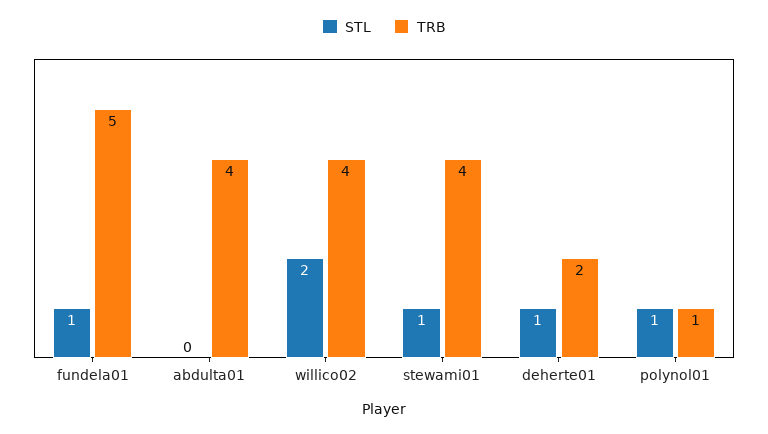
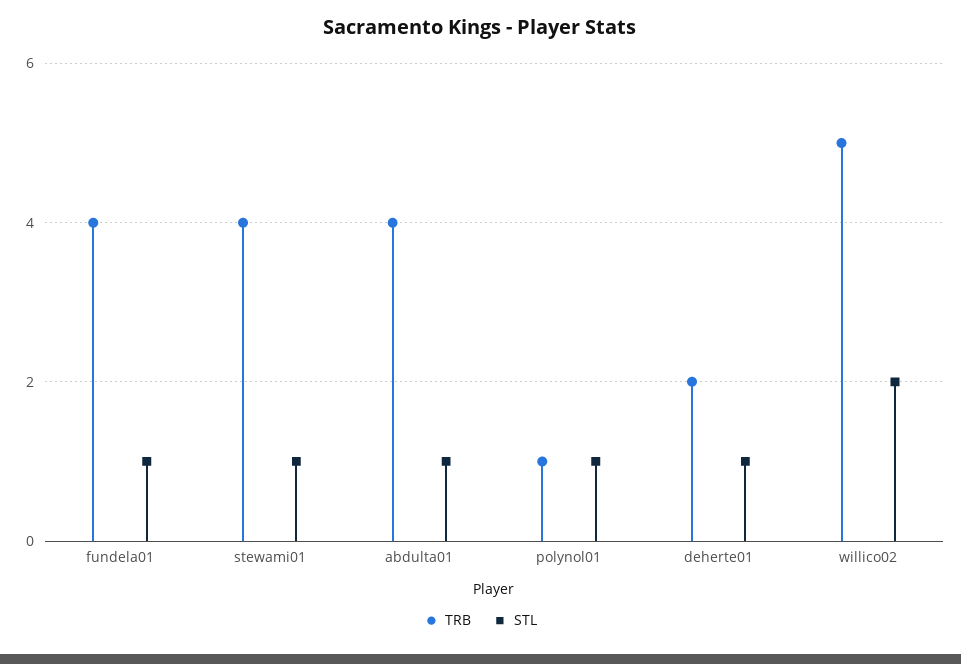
  {
    "STL": {
      "fundela01": 1,
-     "abdulta01": 0,
+     "abdulta01": 1,
      "willico02": 2,
      "stewami01": 1,
      "deherte01": 1,
      "polynol01": 1
    },
    "TRB": {
-     "fundela01": 5,
+     "fundela01": 4,
      "abdulta01": 4,
-     "willico02": 4,
+     "willico02": 5,
      "stewami01": 4,
      "deherte01": 2,
      "polynol01": 1
    }
  }

